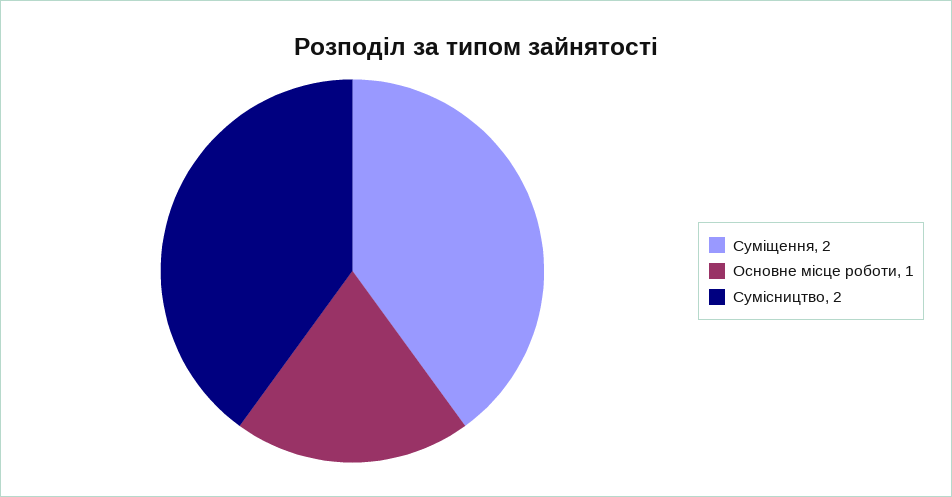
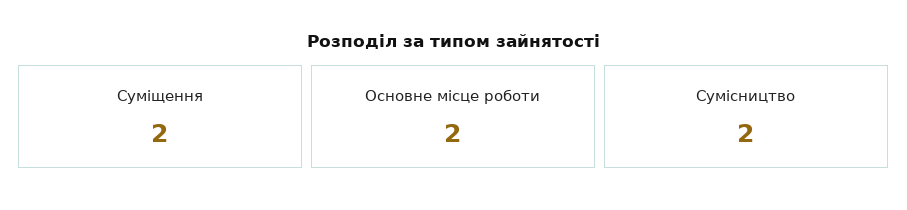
  {
    "Суміщення": 2,
-   "Основне місце роботи": 1,
+   "Основне місце роботи": 2,
    "Сумісництво": 2
  }

